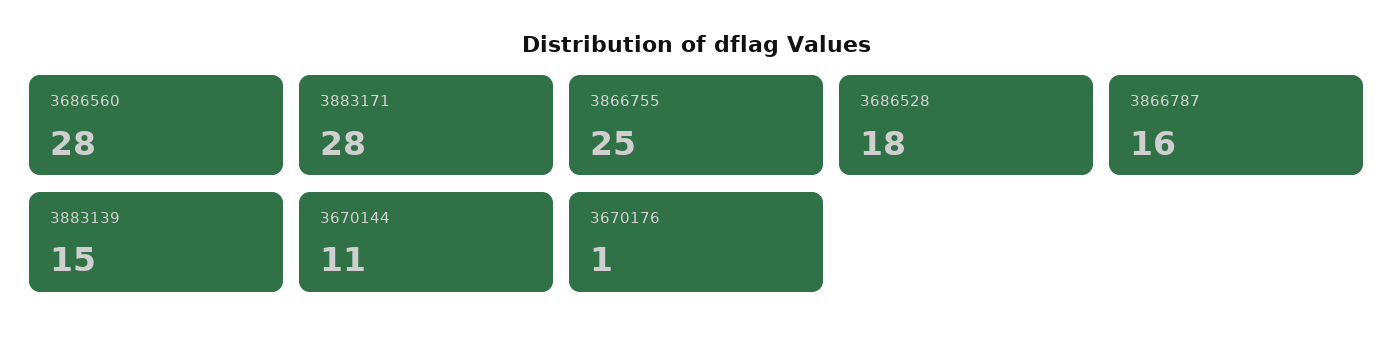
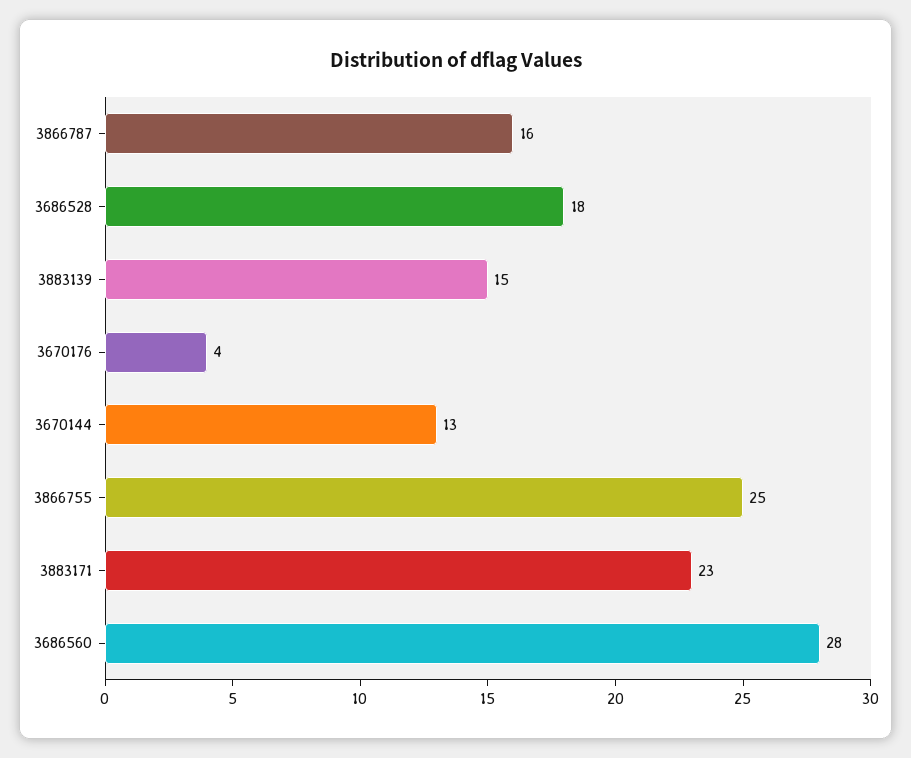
  {
    "3686560": 28,
-   "3883171": 28,
+   "3883171": 23,
    "3866755": 25,
    "3686528": 18,
    "3866787": 16,
    "3883139": 15,
-   "3670144": 11,
+   "3670144": 13,
-   "3670176": 1
+   "3670176": 4
  }

